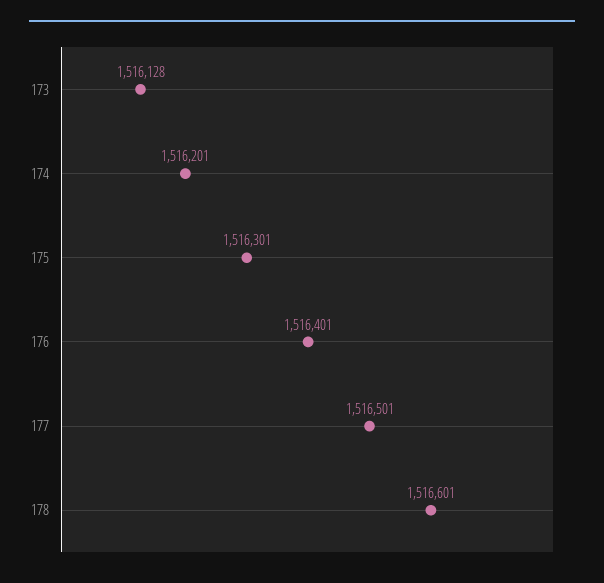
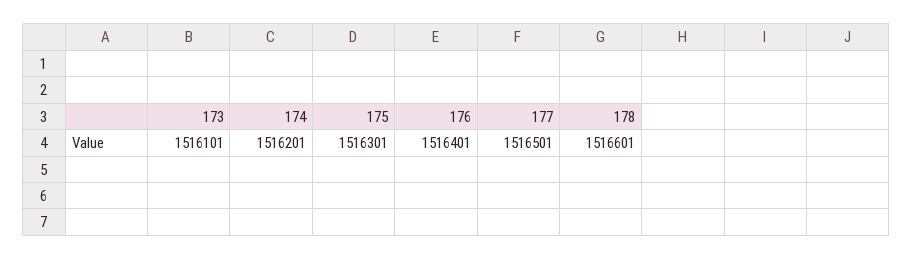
  {
-   "173": 1516128,
+   "173": 1516101,
    "174": 1516201,
    "175": 1516301,
    "176": 1516401,
    "177": 1516501,
    "178": 1516601
  }

